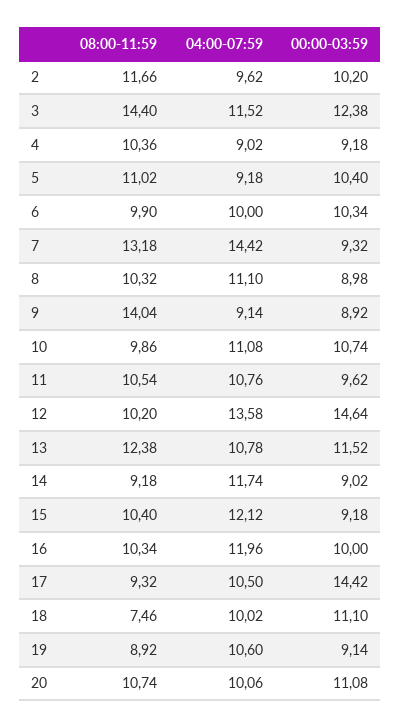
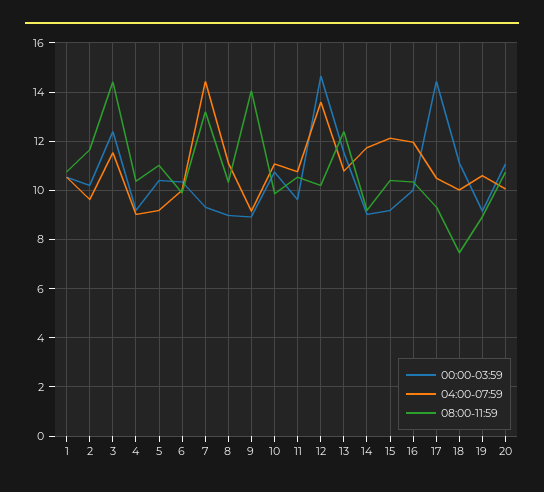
  {
    "08:00-11:59": {
      "2": 11.66,
      "3": 14.4,
      "4": 10.36,
      "5": 11.02,
      "6": 9.9,
      "7": 13.18,
      "8": 10.32,
      "9": 14.04,
      "10": 9.86,
      "11": 10.54,
      "12": 10.2,
      "13": 12.38,
      "14": 9.18,
      "15": 10.4,
      "16": 10.34,
      "17": 9.32,
      "18": 7.46,
      "19": 8.92,
-     "20": 10.74
+     "20": 10.74,
+     "1": 10.75
    },
    "04:00-07:59": {
      "2": 9.62,
      "3": 11.52,
      "4": 9.02,
      "5": 9.18,
      "6": 10,
      "7": 14.42,
      "8": 11.1,
      "9": 9.14,
      "10": 11.08,
      "11": 10.76,
      "12": 13.58,
      "13": 10.78,
      "14": 11.74,
      "15": 12.12,
      "16": 11.96,
      "17": 10.5,
      "18": 10.02,
      "19": 10.6,
-     "20": 10.06
+     "20": 10.06,
+     "1": 10.5
    },
    "00:00-03:59": {
      "2": 10.2,
      "3": 12.38,
      "4": 9.18,
      "5": 10.4,
      "6": 10.34,
      "7": 9.32,
      "8": 8.98,
      "9": 8.92,
      "10": 10.74,
      "11": 9.62,
      "12": 14.64,
      "13": 11.52,
      "14": 9.02,
      "15": 9.18,
      "16": 10,
      "17": 14.42,
      "18": 11.1,
      "19": 9.14,
-     "20": 11.08
+     "20": 11.08,
+     "1": 10.5
    }
  }

